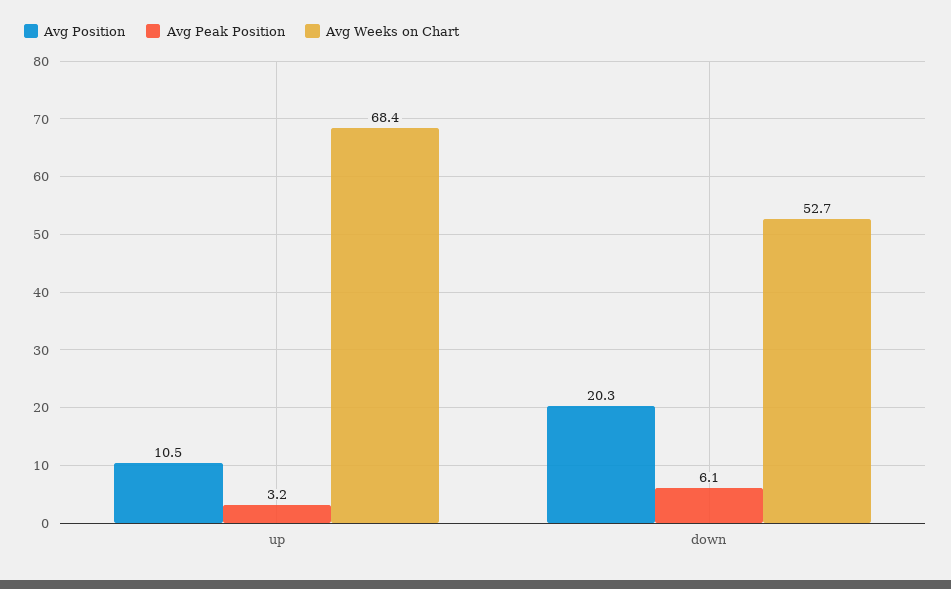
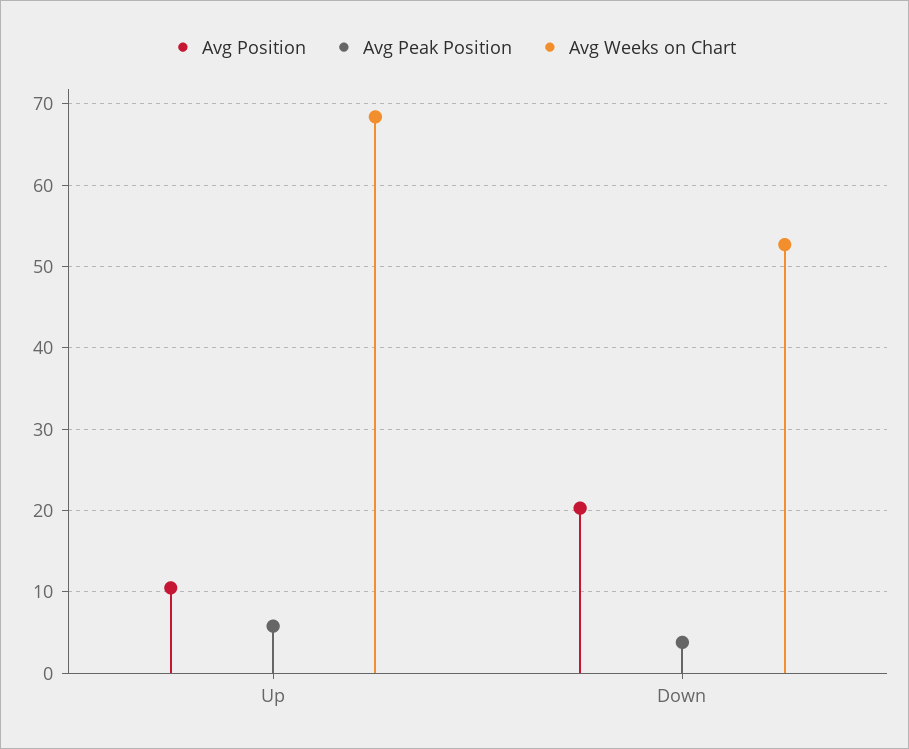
  {
    "Avg Position": {
      "up": 10.5,
      "down": 20.3
    },
    "Avg Peak Position": {
-     "up": 3.2,
+     "up": 6,
-     "down": 6.1
+     "down": 4
    },
    "Avg Weeks on Chart": {
      "up": 68.4,
      "down": 52.7
    }
  }

